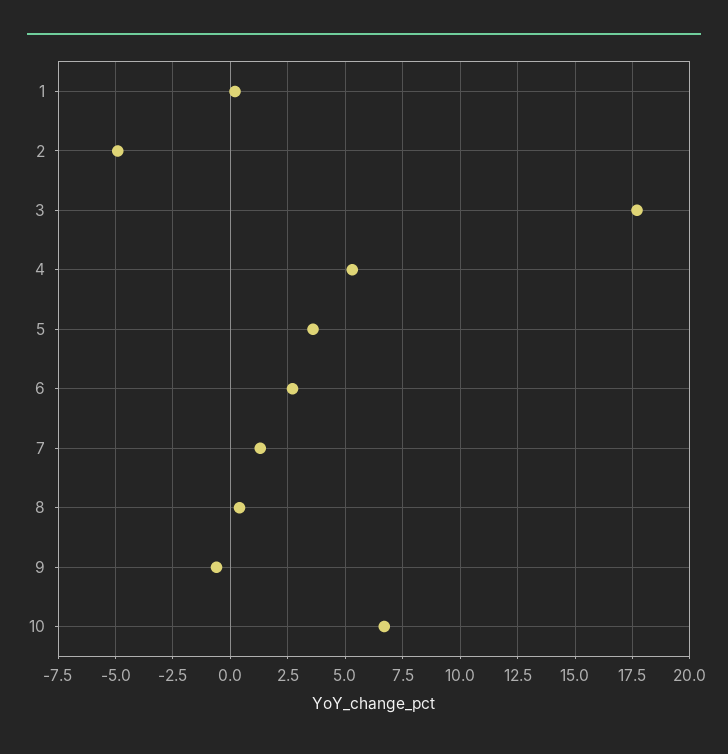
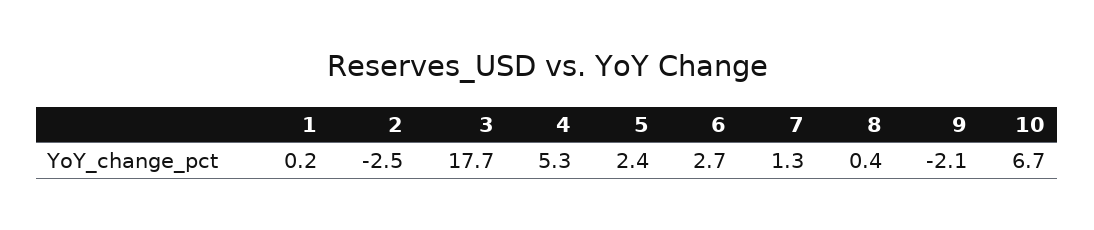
  {
    "1": 0.2,
-   "2": -5,
+   "2": -2.5,
    "3": 17.7,
    "4": 5.3,
-   "5": 3.5,
+   "5": 2.4,
    "6": 2.7,
    "7": 1.3,
    "8": 0.4,
-   "9": -0.5,
+   "9": -2.1,
    "10": 6.7
  }

